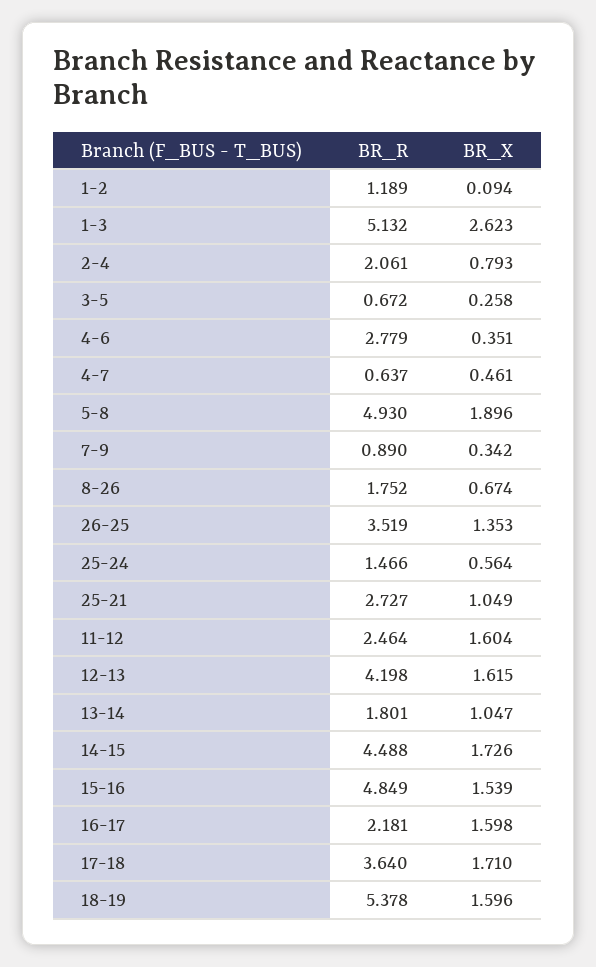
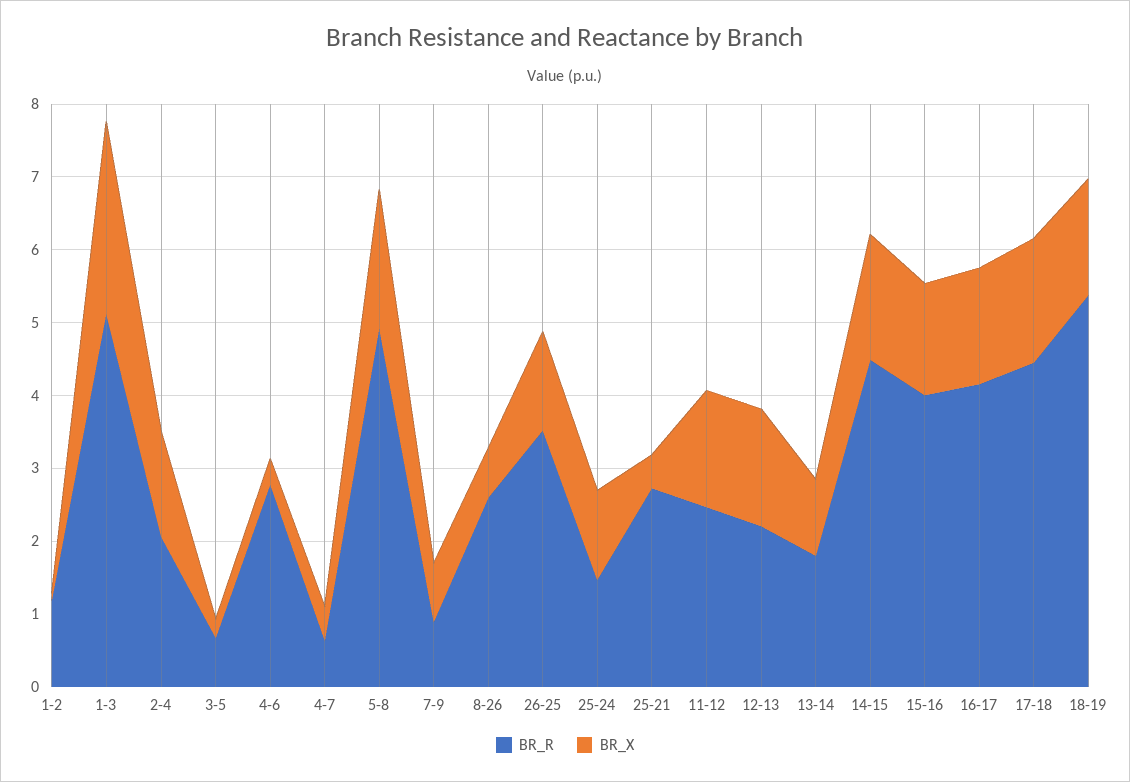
  {
    "BR_R": {
      "1-2": 1.189,
      "1-3": 5.132,
      "2-4": 2.061,
      "3-5": 0.672,
      "4-6": 2.779,
      "4-7": 0.637,
      "5-8": 4.93,
      "7-9": 0.89,
-     "8-26": 1.752,
+     "8-26": 2.6,
      "26-25": 3.519,
      "25-24": 1.466,
      "25-21": 2.727,
      "11-12": 2.464,
-     "12-13": 4.198,
+     "12-13": 2.2,
      "13-14": 1.801,
      "14-15": 4.488,
-     "15-16": 4.849,
+     "15-16": 4,
-     "16-17": 2.181,
+     "16-17": 4.2,
-     "17-18": 3.64,
+     "17-18": 4.4,
      "18-19": 5.378
    },
    "BR_X": {
      "1-2": 0.094,
      "1-3": 2.623,
-     "2-4": 0.793,
+     "2-4": 1.4,
      "3-5": 0.258,
      "4-6": 0.351,
      "4-7": 0.461,
      "5-8": 1.896,
-     "7-9": 0.342,
+     "7-9": 0.8,
      "8-26": 0.674,
      "26-25": 1.353,
-     "25-24": 0.564,
+     "25-24": 1.2,
-     "25-21": 1.049,
+     "25-21": 0.4,
      "11-12": 1.604,
      "12-13": 1.615,
      "13-14": 1.047,
      "14-15": 1.726,
      "15-16": 1.539,
      "16-17": 1.598,
      "17-18": 1.71,
      "18-19": 1.596
    }
  }

